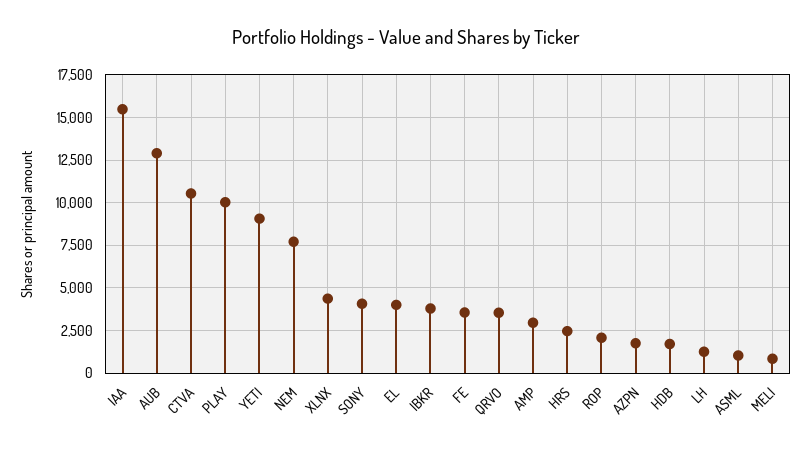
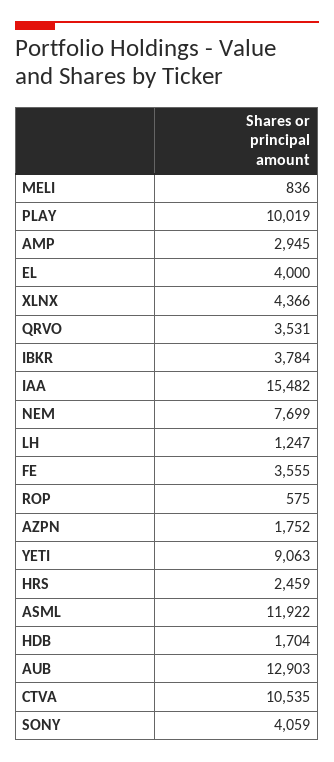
  {
    "IAA": 15482,
    "AUB": 12903,
    "CTVA": 10535,
    "PLAY": 10019,
    "YETI": 9063,
    "NEM": 7699,
    "XLNX": 4366,
    "SONY": 4059,
    "EL": 4000,
    "IBKR": 3784,
    "FE": 3555,
    "QRVO": 3531,
    "AMP": 2945,
    "HRS": 2459,
-   "ROP": 2000,
+   "ROP": 575,
    "AZPN": 1752,
    "HDB": 1704,
    "LH": 1247,
-   "ASML": 1000,
+   "ASML": 11922,
    "MELI": 836
  }

